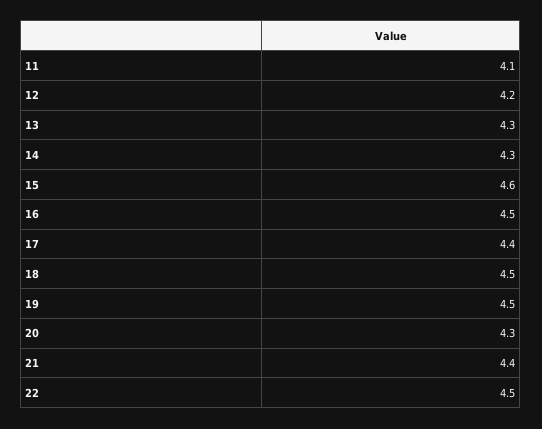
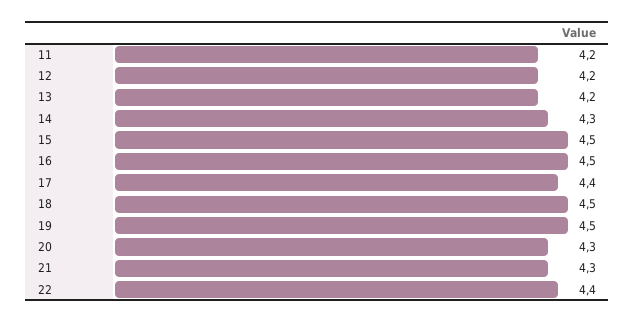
  {
-   "11": 4.1,
+   "11": 4.2,
    "12": 4.2,
-   "13": 4.3,
+   "13": 4.2,
    "14": 4.3,
-   "15": 4.6,
+   "15": 4.5,
    "16": 4.5,
    "17": 4.4,
    "18": 4.5,
    "19": 4.5,
    "20": 4.3,
-   "21": 4.4,
+   "21": 4.3,
-   "22": 4.5
+   "22": 4.4
  }

